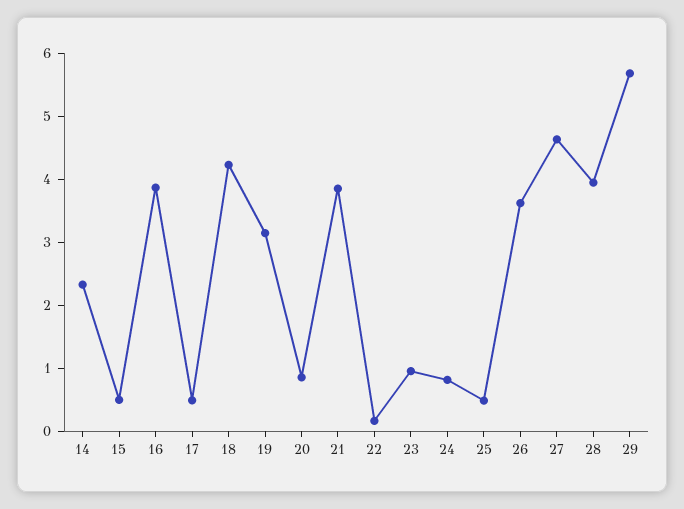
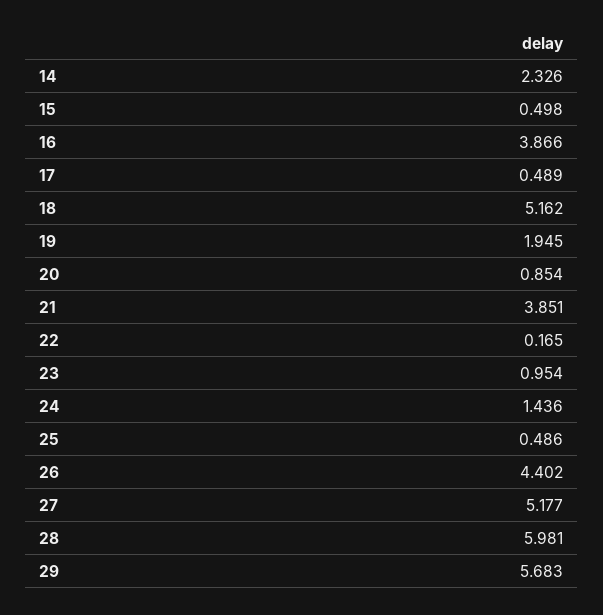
  {
    "14": 2.326,
    "15": 0.498,
    "16": 3.866,
    "17": 0.489,
-   "18": 4.2,
+   "18": 5.162,
-   "19": 3.2,
+   "19": 1.945,
    "20": 0.854,
    "21": 3.851,
    "22": 0.165,
    "23": 0.954,
-   "24": 0.8,
+   "24": 1.436,
    "25": 0.486,
-   "26": 3.6,
+   "26": 4.402,
-   "27": 4.6,
+   "27": 5.177,
-   "28": 4,
+   "28": 5.981,
    "29": 5.683
  }

